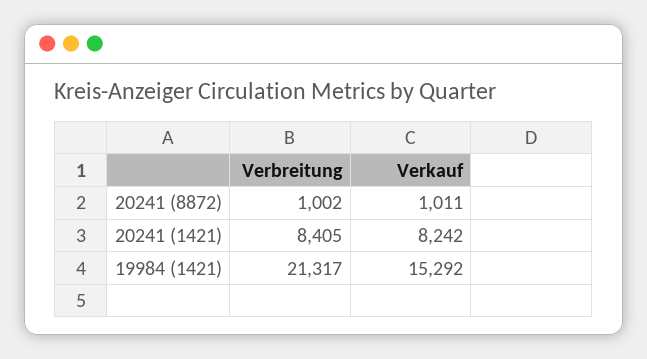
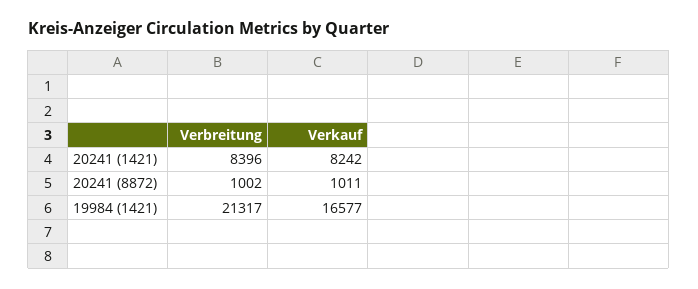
  {
    "Verbreitung": {
      "20241 (8872)": 1002,
-     "20241 (1421)": 8405,
+     "20241 (1421)": 8396,
      "19984 (1421)": 21317
    },
    "Verkauf": {
      "20241 (8872)": 1011,
      "20241 (1421)": 8242,
-     "19984 (1421)": 15292
+     "19984 (1421)": 16577
    }
  }

